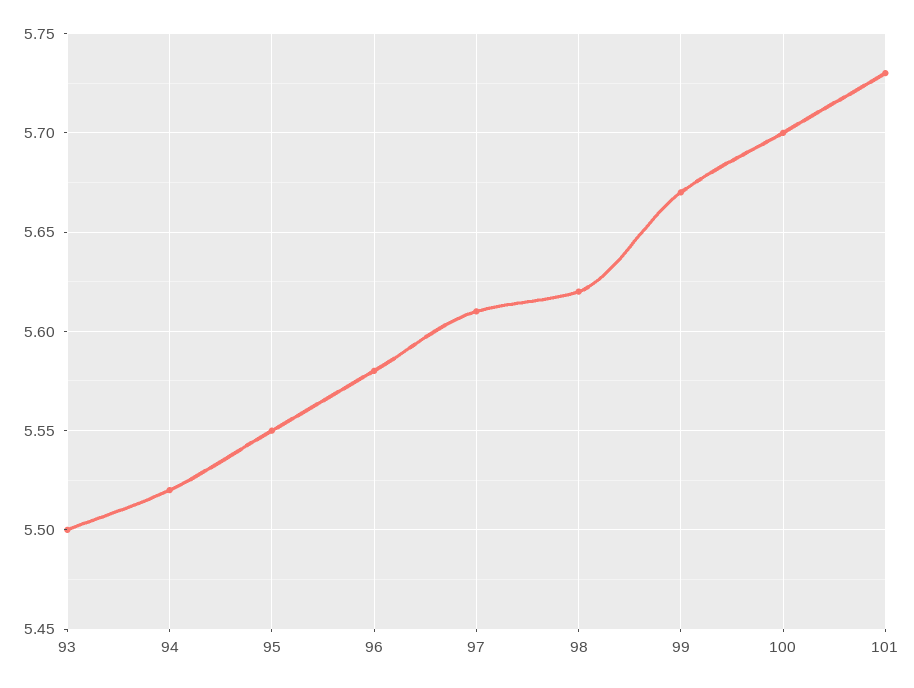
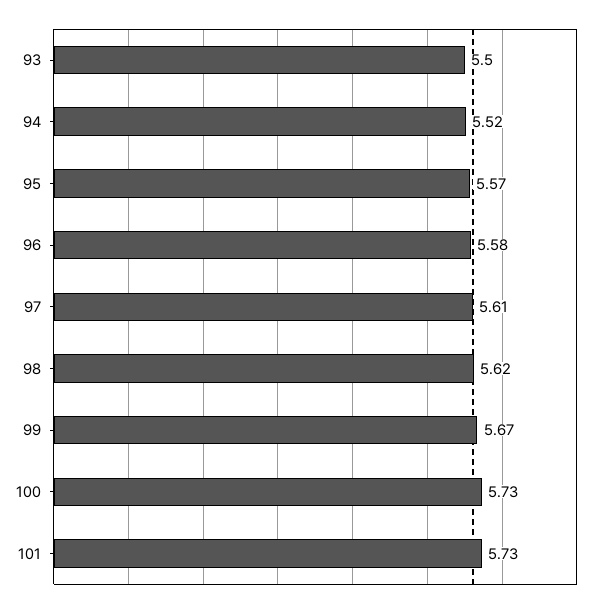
  {
    "93": 5.5,
    "94": 5.52,
-   "95": 5.55,
+   "95": 5.57,
    "96": 5.58,
    "97": 5.61,
    "98": 5.62,
    "99": 5.67,
-   "100": 5.7,
+   "100": 5.73,
    "101": 5.73
  }

